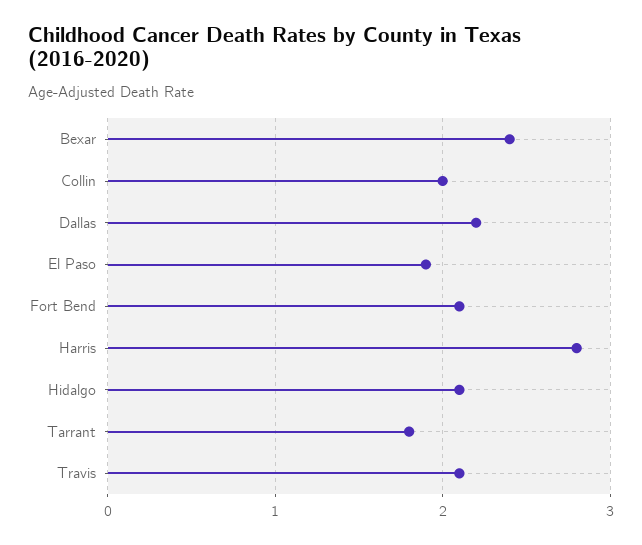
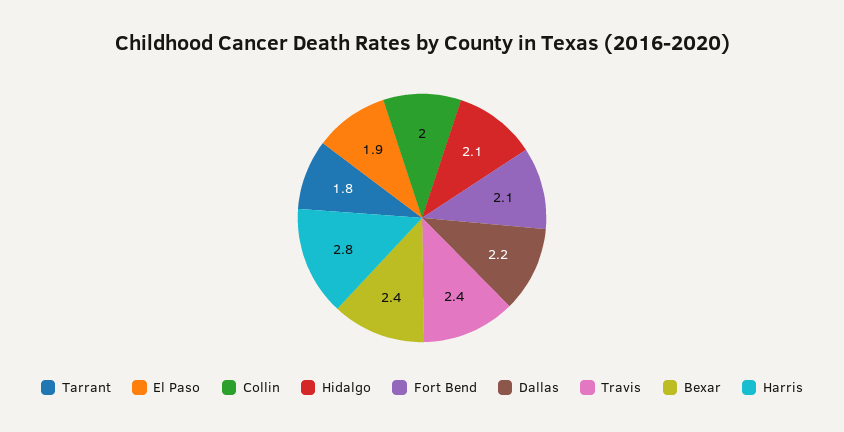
  {
    "Bexar": 2.4,
    "Collin": 2,
    "Dallas": 2.2,
    "El Paso": 1.9,
    "Fort Bend": 2.1,
    "Harris": 2.8,
    "Hidalgo": 2.1,
    "Tarrant": 1.8,
-   "Travis": 2.1
+   "Travis": 2.4
  }

